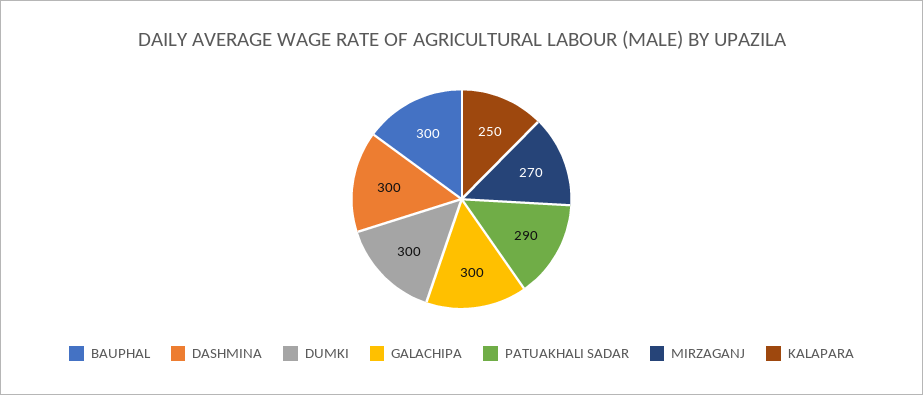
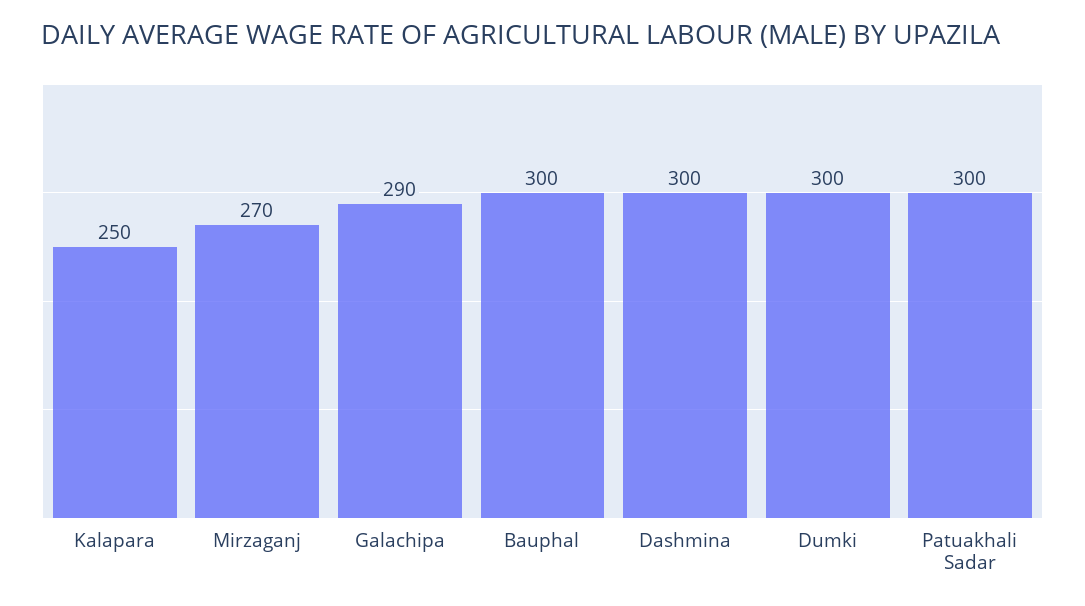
  {
    "BAUPHAL": 300,
    "DASHMINA": 300,
    "DUMKI": 300,
-   "GALACHIPA": 300,
+   "GALACHIPA": 290,
-   "PATUAKHALI SADAR": 290,
+   "PATUAKHALI SADAR": 300,
    "MIRZAGANJ": 270,
    "KALAPARA": 250
  }

